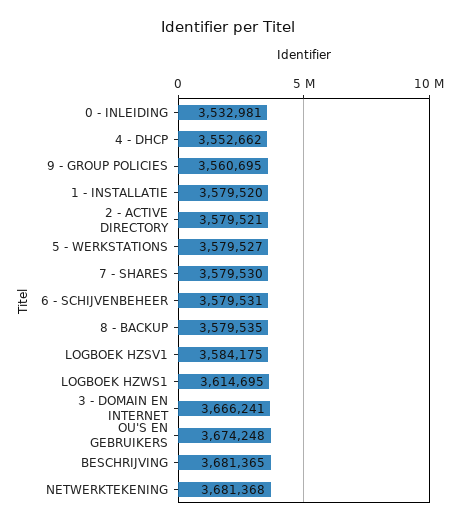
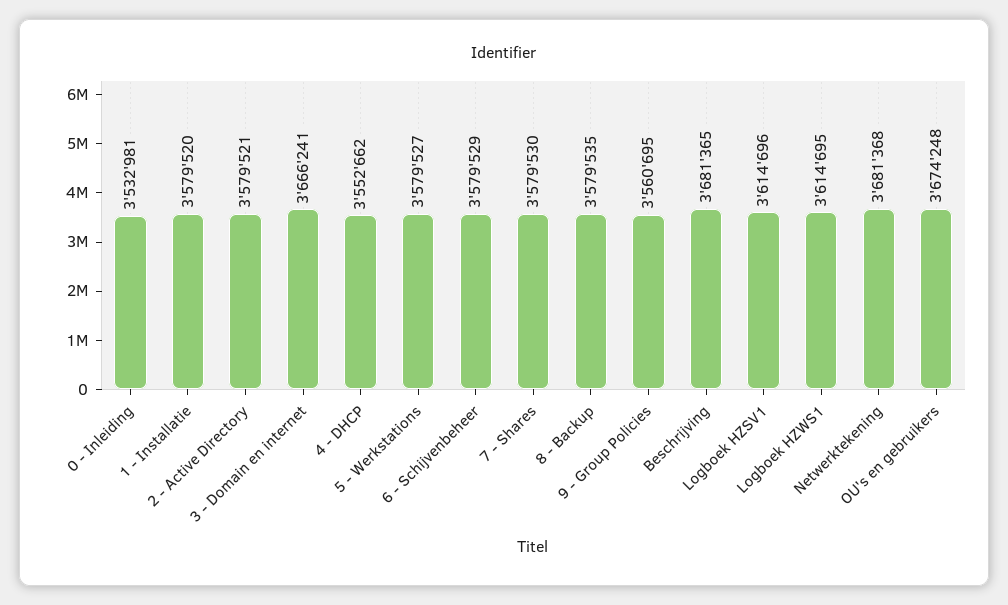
  {
    "0 - INLEIDING": 3532981,
    "4 - DHCP": 3552662,
    "9 - GROUP POLICIES": 3560695,
    "1 - INSTALLATIE": 3579520,
    "2 - ACTIVE DIRECTORY": 3579521,
    "5 - WERKSTATIONS": 3579527,
    "7 - SHARES": 3579530,
-   "6 - SCHIJVENBEHEER": 3579531,
+   "6 - SCHIJVENBEHEER": 3579529,
    "8 - BACKUP": 3579535,
-   "LOGBOEK HZSV1": 3584175,
+   "LOGBOEK HZSV1": 3614696,
    "LOGBOEK HZWS1": 3614695,
    "3 - DOMAIN EN INTERNET": 3666241,
    "OU'S EN GEBRUIKERS": 3674248,
    "BESCHRIJVING": 3681365,
    "NETWERKTEKENING": 3681368
  }

